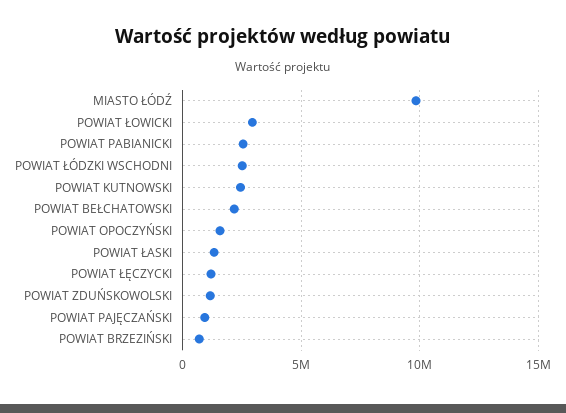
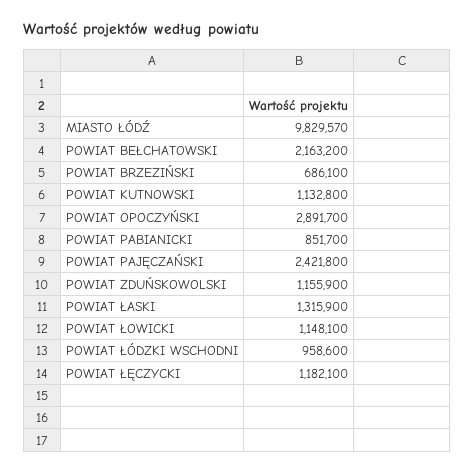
  {
    "MIASTO ŁÓDŹ": 9829570,
-   "POWIAT ŁOWICKI": 3000000,
+   "POWIAT ŁOWICKI": 1148100,
-   "POWIAT PABIANICKI": 2500000,
+   "POWIAT PABIANICKI": 851700,
-   "POWIAT ŁÓDZKI WSCHODNI": 2500000,
+   "POWIAT ŁÓDZKI WSCHODNI": 958600,
-   "POWIAT KUTNOWSKI": 2500000,
+   "POWIAT KUTNOWSKI": 1132800,
    "POWIAT BEŁCHATOWSKI": 2163200,
-   "POWIAT OPOCZYŃSKI": 1500000,
+   "POWIAT OPOCZYŃSKI": 2891700,
    "POWIAT ŁASKI": 1315900,
    "POWIAT ŁĘCZYCKI": 1182100,
    "POWIAT ZDUŃSKOWOLSKI": 1155900,
-   "POWIAT PAJĘCZAŃSKI": 1000000,
+   "POWIAT PAJĘCZAŃSKI": 2421800,
    "POWIAT BRZEZIŃSKI": 686100
  }

